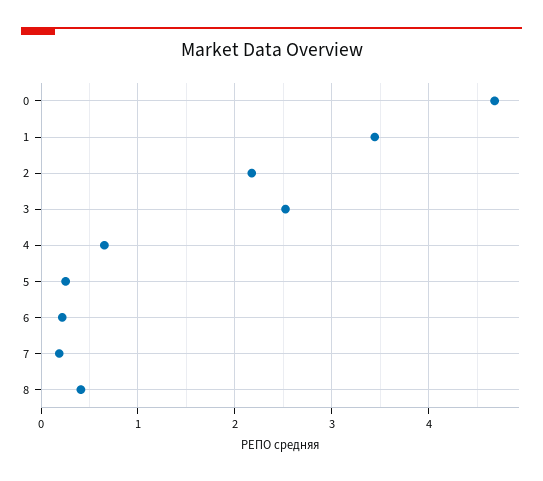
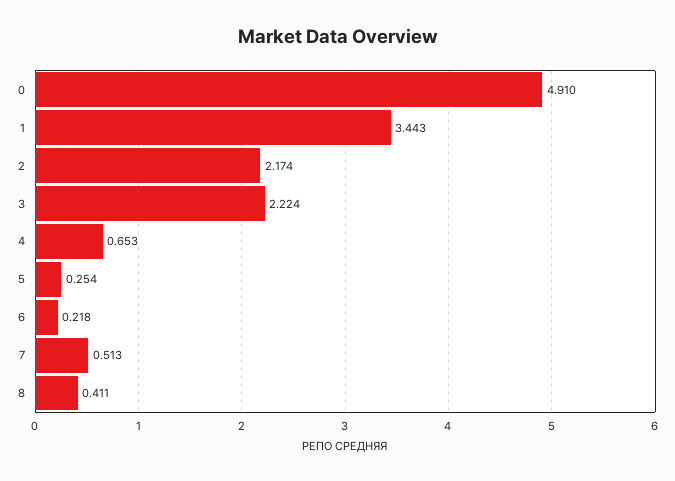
  {
-   "0": 4.7,
+   "0": 4.91,
    "1": 3.443,
    "2": 2.174,
-   "3": 2.5,
+   "3": 2.224,
    "4": 0.653,
    "5": 0.254,
    "6": 0.218,
-   "7": 0.2,
+   "7": 0.513,
    "8": 0.411
  }

